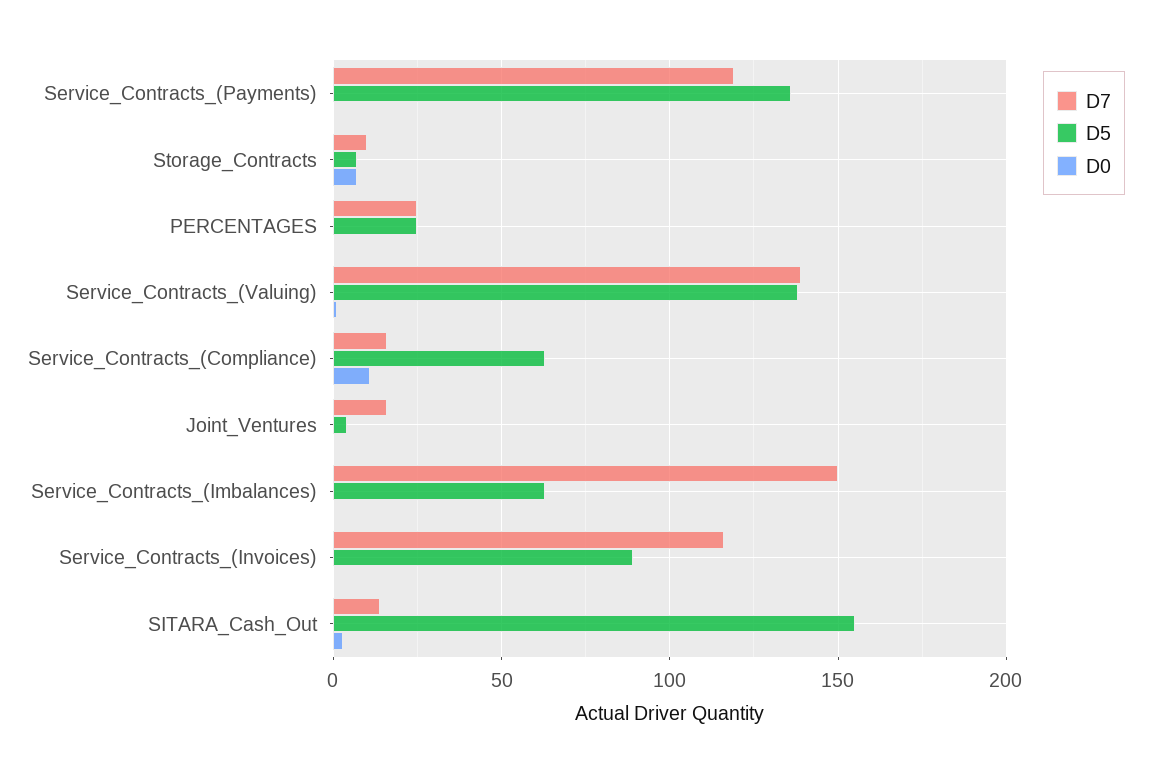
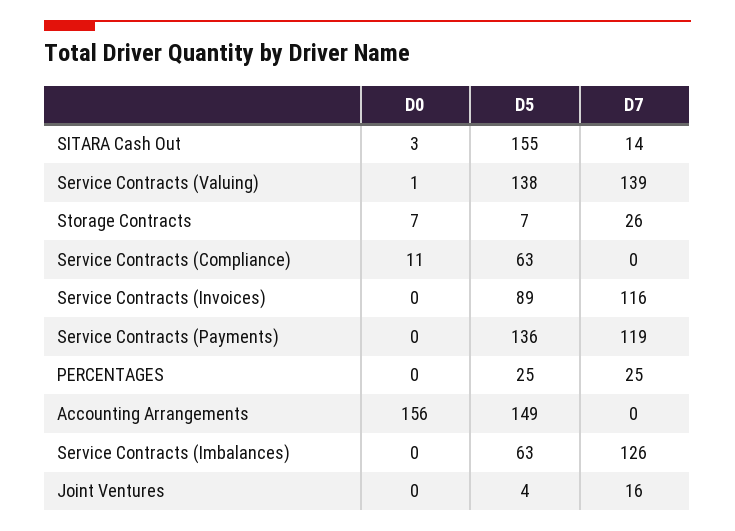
  {
    "D7": {
      "Service_Contracts_(Payments)": 119,
-     "Storage_Contracts": 10,
+     "Storage_Contracts": 26,
      "PERCENTAGES": 25,
      "Service_Contracts_(Valuing)": 139,
-     "Service_Contracts_(Compliance)": 15,
+     "Service_Contracts_(Compliance)": 0,
      "Joint_Ventures": 16,
-     "Service_Contracts_(Imbalances)": 150,
+     "Service_Contracts_(Imbalances)": 126,
      "Service_Contracts_(Invoices)": 116,
-     "SITARA_Cash_Out": 14
+     "SITARA_Cash_Out": 14,
+     "Accounting Arrangements": 0
    },
    "D5": {
      "Service_Contracts_(Payments)": 136,
      "Storage_Contracts": 7,
      "PERCENTAGES": 25,
      "Service_Contracts_(Valuing)": 138,
      "Service_Contracts_(Compliance)": 63,
      "Joint_Ventures": 4,
      "Service_Contracts_(Imbalances)": 63,
      "Service_Contracts_(Invoices)": 89,
-     "SITARA_Cash_Out": 155
+     "SITARA_Cash_Out": 155,
+     "Accounting Arrangements": 149
    },
    "D0": {
      "Service_Contracts_(Payments)": 0,
      "Storage_Contracts": 7,
      "PERCENTAGES": 0,
      "Service_Contracts_(Valuing)": 1,
      "Service_Contracts_(Compliance)": 11,
      "Joint_Ventures": 0,
      "Service_Contracts_(Imbalances)": 0,
      "Service_Contracts_(Invoices)": 0,
-     "SITARA_Cash_Out": 3
+     "SITARA_Cash_Out": 3,
+     "Accounting Arrangements": 156
    }
  }

